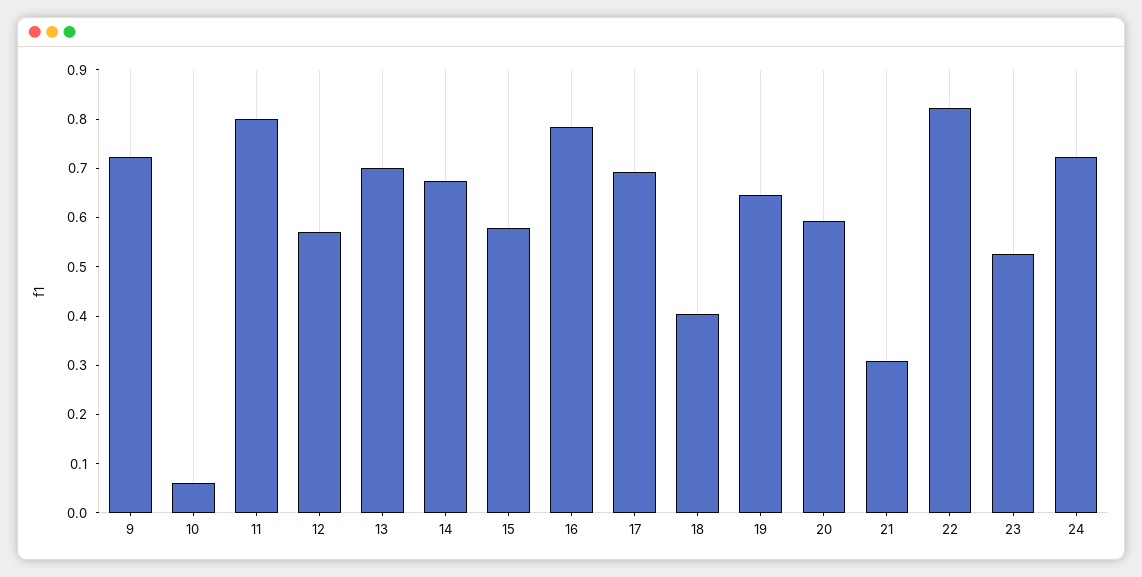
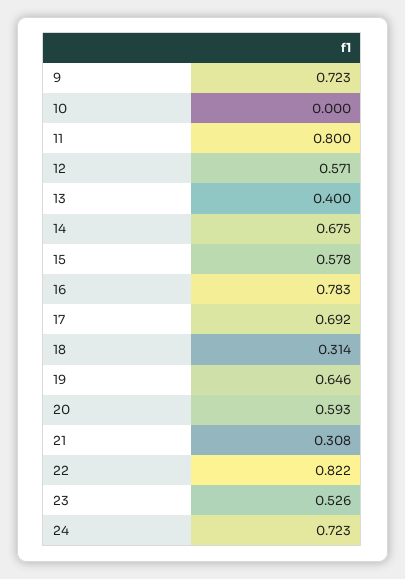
  {
    "9": 0.723,
-   "10": 0.06,
+   "10": 0,
    "11": 0.8,
    "12": 0.571,
-   "13": 0.7,
+   "13": 0.4,
    "14": 0.675,
    "15": 0.578,
    "16": 0.783,
    "17": 0.692,
-   "18": 0.4,
+   "18": 0.314,
    "19": 0.646,
    "20": 0.593,
    "21": 0.308,
    "22": 0.822,
    "23": 0.526,
    "24": 0.723
  }

